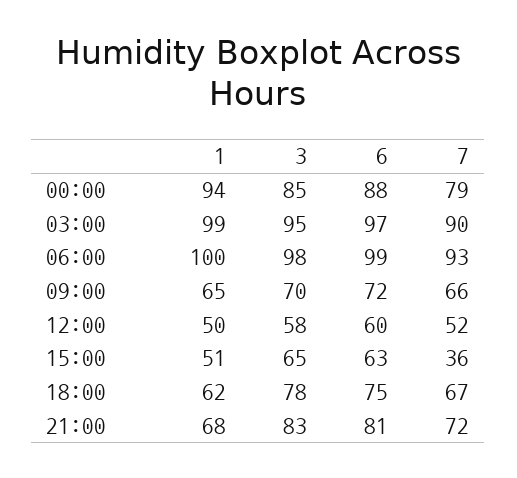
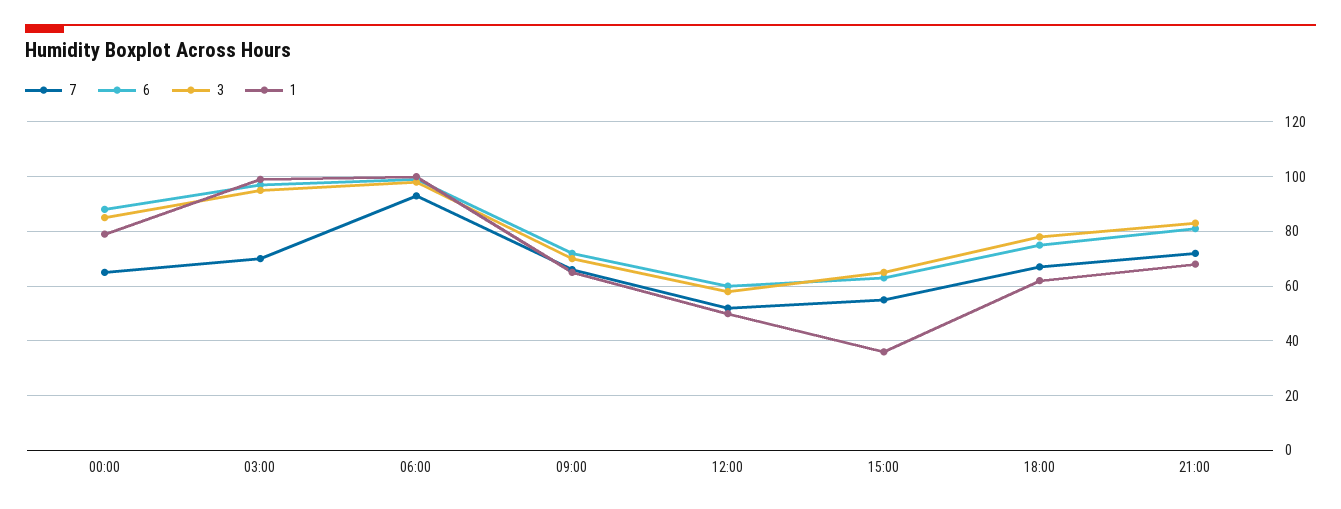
  {
    "1": {
-     "00:00": 94,
+     "00:00": 80,
      "03:00": 99,
      "06:00": 100,
      "09:00": 65,
      "12:00": 50,
-     "15:00": 51,
+     "15:00": 35,
      "18:00": 62,
      "21:00": 68
    },
    "3": {
      "00:00": 85,
      "03:00": 95,
      "06:00": 98,
      "09:00": 70,
      "12:00": 58,
      "15:00": 65,
      "18:00": 78,
      "21:00": 83
    },
    "6": {
      "00:00": 88,
      "03:00": 97,
      "06:00": 99,
      "09:00": 72,
      "12:00": 60,
      "15:00": 63,
      "18:00": 75,
      "21:00": 81
    },
    "7": {
-     "00:00": 79,
+     "00:00": 65,
-     "03:00": 90,
+     "03:00": 70,
      "06:00": 93,
      "09:00": 66,
      "12:00": 52,
-     "15:00": 36,
+     "15:00": 55,
      "18:00": 67,
      "21:00": 72
    }
  }

